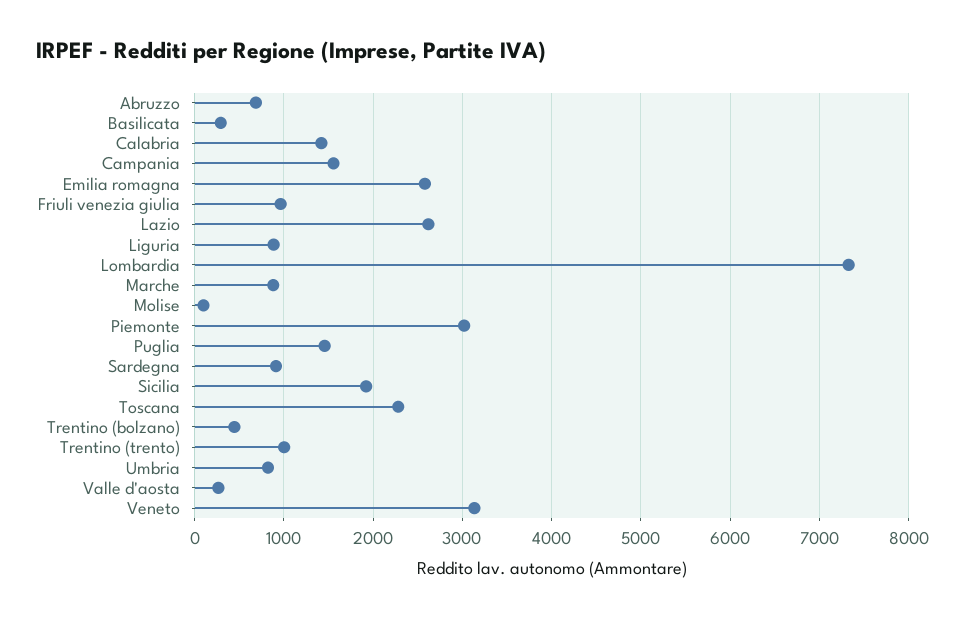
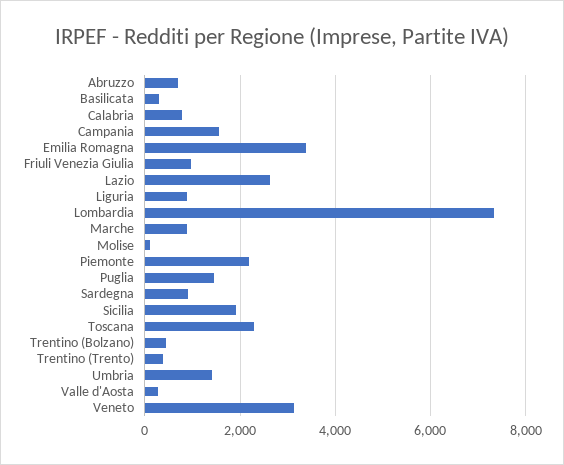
  {
    "Abruzzo": 700,
    "Basilicata": 300,
-   "Calabria": 1400,
+   "Calabria": 800,
    "Campania": 1600,
-   "Emilia romagna": 2600,
+   "Emilia romagna": 3400,
    "Friuli venezia giulia": 1000,
    "Lazio": 2600,
    "Liguria": 900,
    "Lombardia": 7300,
    "Marche": 900,
    "Molise": 100,
-   "Piemonte": 3000,
+   "Piemonte": 2200,
    "Puglia": 1500,
    "Sardegna": 900,
    "Sicilia": 1900,
    "Toscana": 2300,
    "Trentino (bolzano)": 400,
-   "Trentino (trento)": 1000,
+   "Trentino (trento)": 400,
-   "Umbria": 800,
+   "Umbria": 1400,
    "Valle d'aosta": 300,
    "Veneto": 3100
  }

